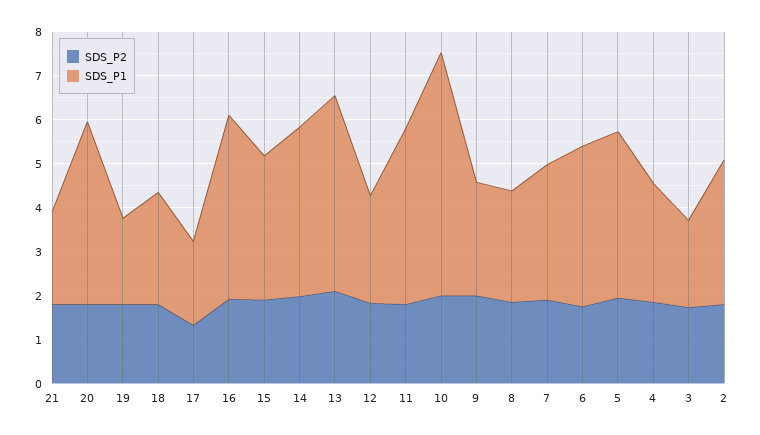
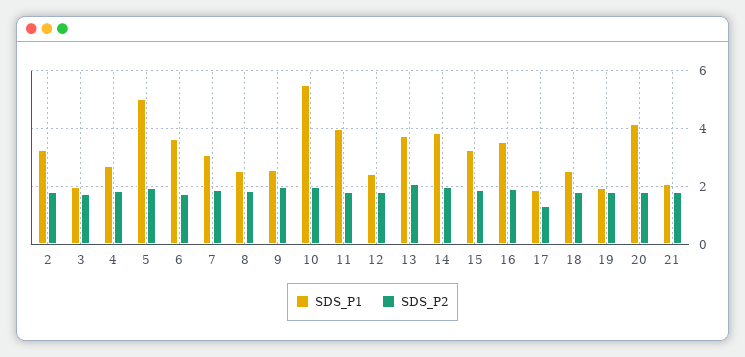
  {
    "SDS_P2": {
      "21": 1.8,
      "20": 1.8,
      "19": 1.8,
      "18": 1.8,
      "17": 1.4,
      "16": 2,
      "15": 2,
      "14": 2,
      "13": 2.2,
      "12": 1.8,
      "11": 1.8,
      "10": 2,
      "9": 2,
      "8": 1.8,
      "7": 2,
      "6": 1.8,
      "5": 2,
      "4": 1.8,
      "3": 1.8,
      "2": 1.8
    },
    "SDS_P1": {
      "21": 2.2,
      "20": 4.2,
      "19": 2,
      "18": 2.6,
      "17": 2,
-     "16": 4.2,
+     "16": 3.5,
      "15": 3.2,
      "14": 3.8,
-     "13": 4.4,
+     "13": 3.75,
      "12": 2.4,
      "11": 4,
      "10": 5.6,
      "9": 2.6,
      "8": 2.6,
      "7": 3,
      "6": 3.6,
-     "5": 3.8,
+     "5": 5,
      "4": 2.8,
      "3": 2,
      "2": 3.2
    }
  }

